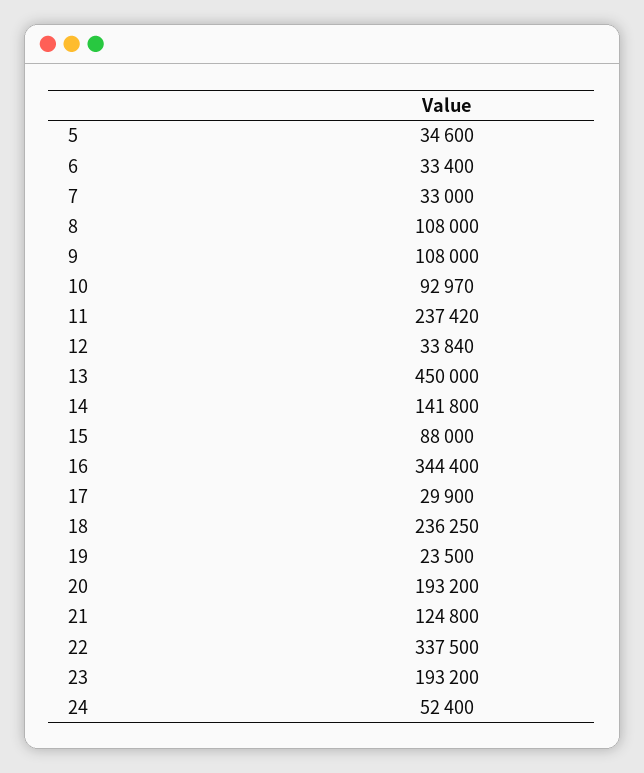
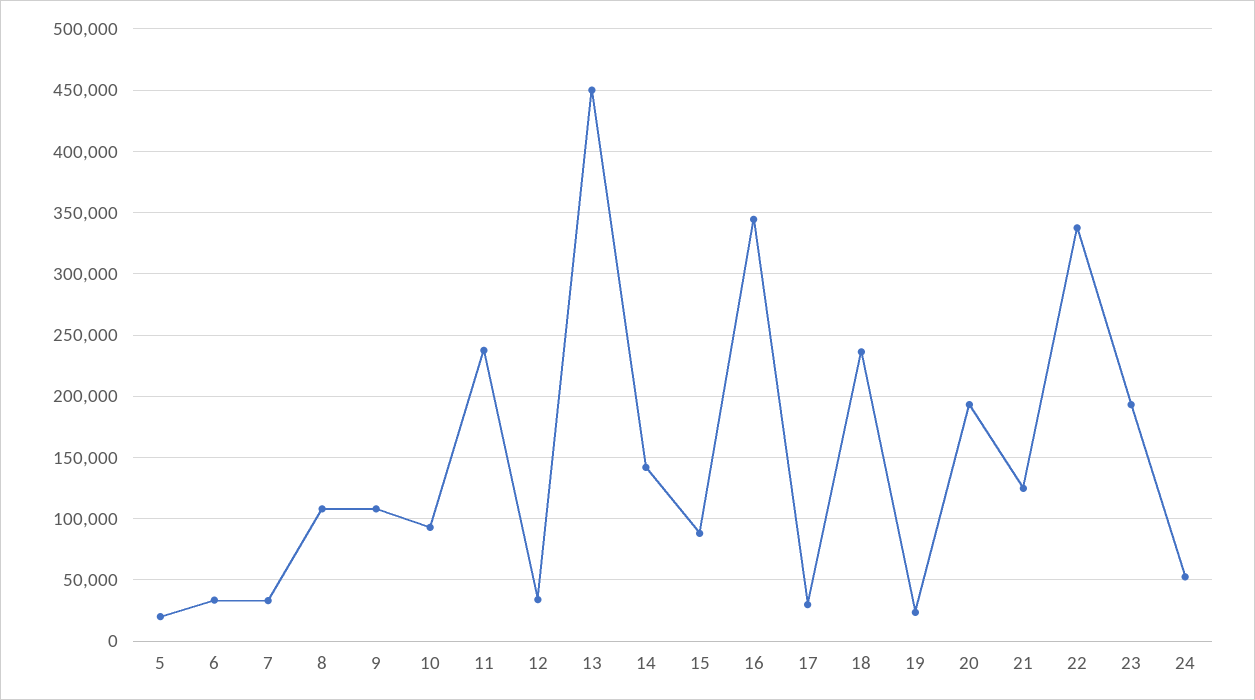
  {
-   "5": 34600,
+   "5": 20000,
    "6": 33400,
    "7": 33000,
    "8": 108000,
    "9": 108000,
    "10": 92970,
    "11": 237420,
    "12": 33840,
    "13": 450000,
    "14": 141800,
    "15": 88000,
    "16": 344400,
    "17": 29900,
    "18": 236250,
    "19": 23500,
    "20": 193200,
    "21": 124800,
    "22": 337500,
    "23": 193200,
    "24": 52400
  }

